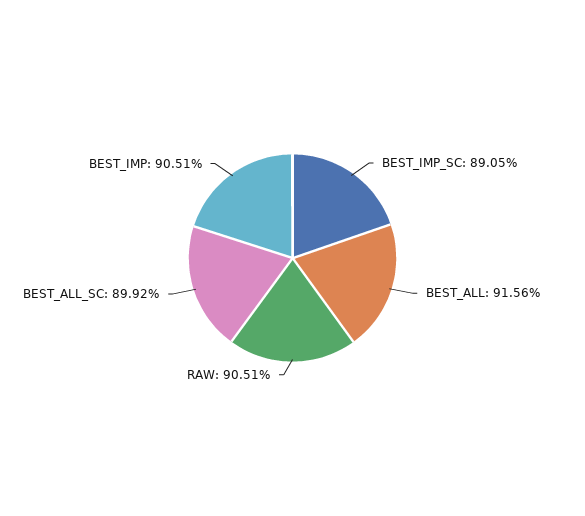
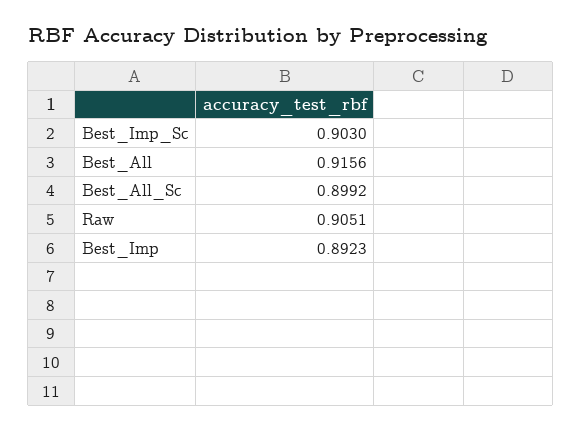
  {
-   "BEST_IMP_SC": 0.8905,
+   "BEST_IMP_SC": 0.903,
    "BEST_ALL": 0.9156,
    "RAW": 0.9051,
    "BEST_ALL_SC": 0.8992,
-   "BEST_IMP": 0.9051
+   "BEST_IMP": 0.8923
  }

